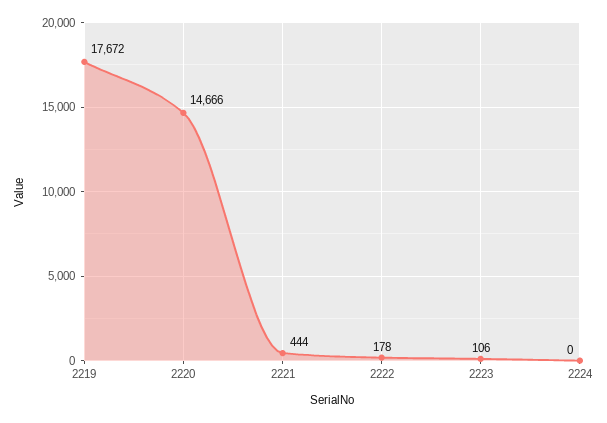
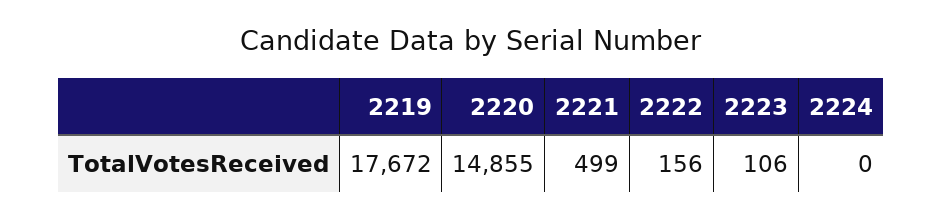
  {
    "2219": 17672,
-   "2220": 14666,
+   "2220": 14855,
-   "2221": 444,
+   "2221": 499,
-   "2222": 178,
+   "2222": 156,
    "2223": 106,
    "2224": 0
  }

